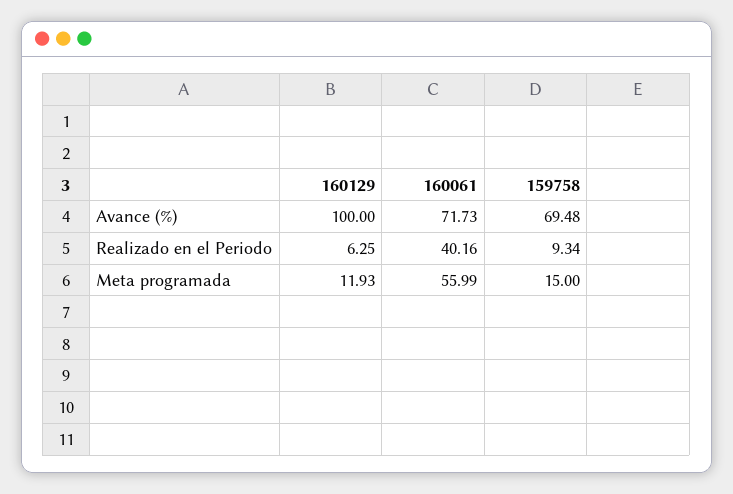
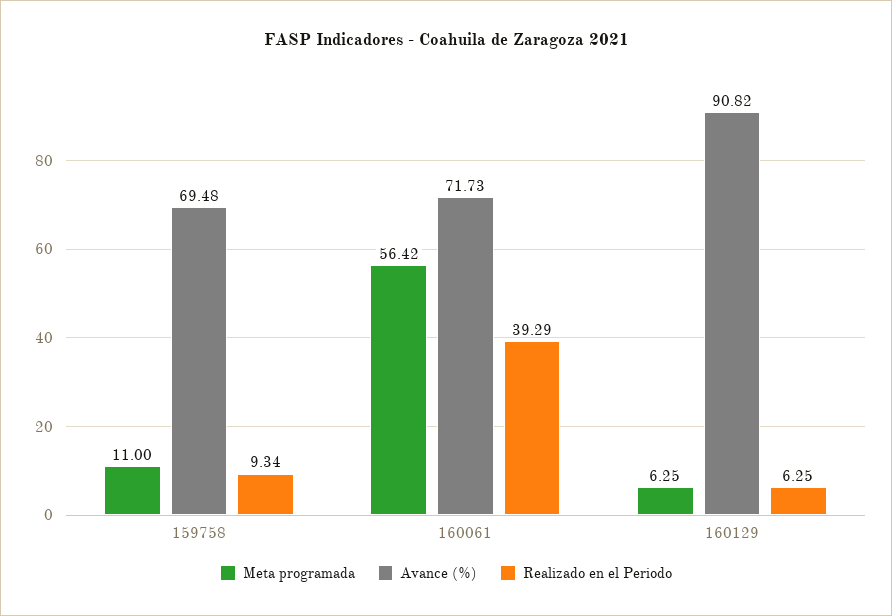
  {
    "Avance (%)": {
-     "160129": 100,
+     "160129": 90.82,
      "160061": 71.73,
      "159758": 69.48
    },
    "Realizado en el Periodo": {
      "160129": 6.25,
-     "160061": 40.16,
+     "160061": 39.29,
      "159758": 9.34
    },
    "Meta programada": {
-     "160129": 11.93,
+     "160129": 6.25,
-     "160061": 55.99,
+     "160061": 56.42,
-     "159758": 15
+     "159758": 11
    }
  }

